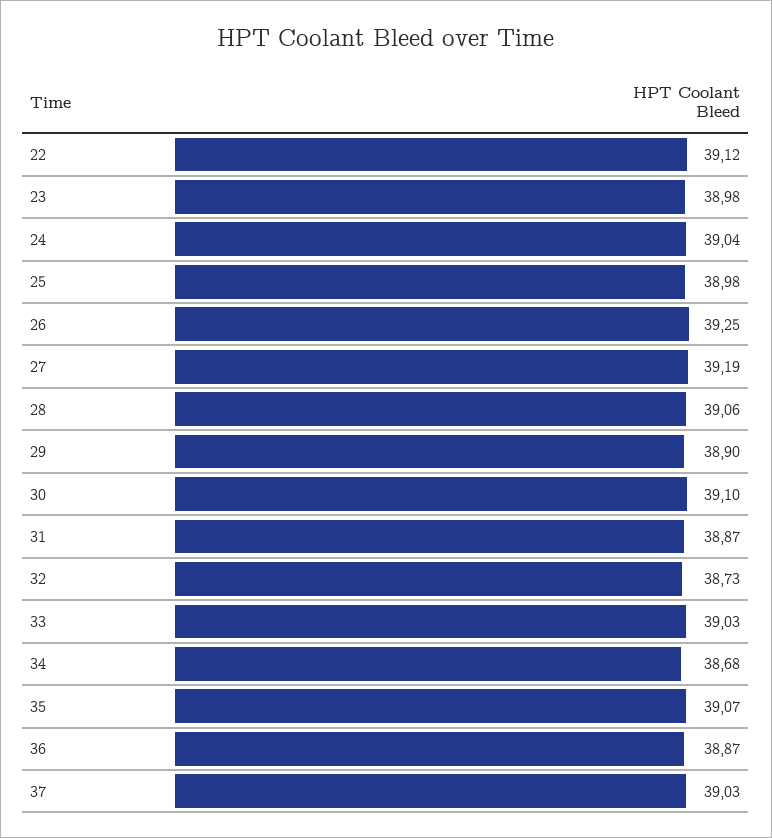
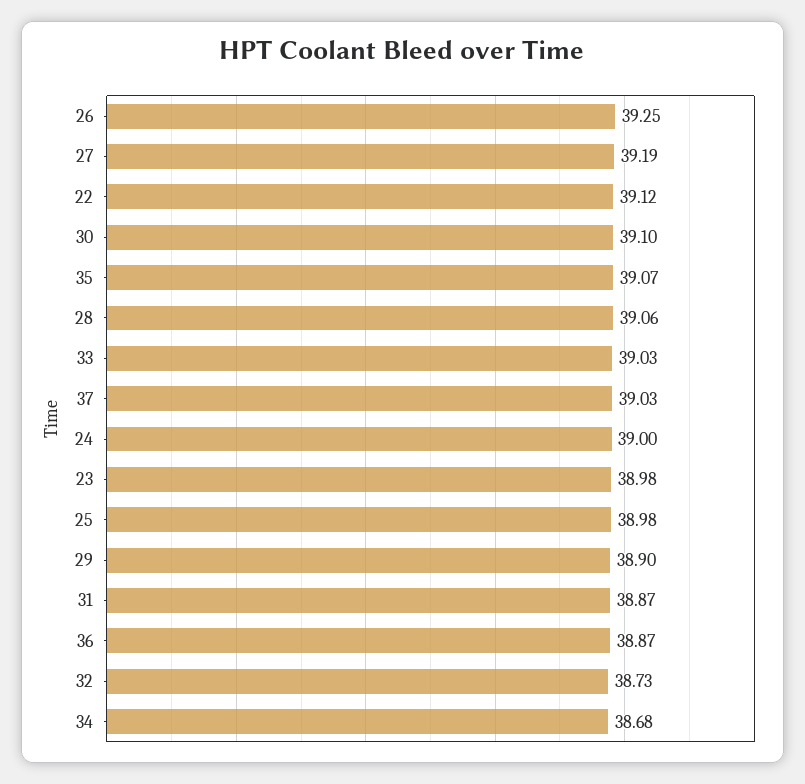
  {
    "22": 39.12,
    "23": 38.98,
-   "24": 39.04,
+   "24": 39,
    "25": 38.98,
    "26": 39.25,
    "27": 39.19,
    "28": 39.06,
    "29": 38.9,
    "30": 39.1,
    "31": 38.87,
    "32": 38.73,
    "33": 39.03,
    "34": 38.68,
    "35": 39.07,
    "36": 38.87,
    "37": 39.03
  }

